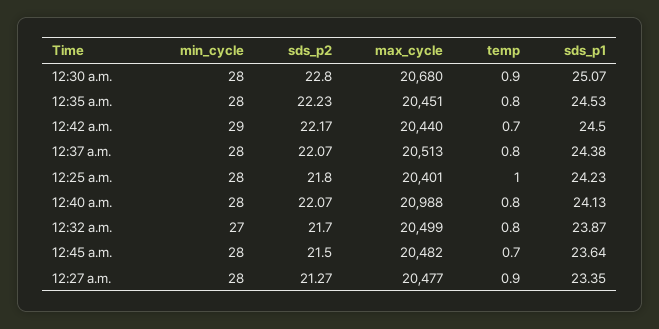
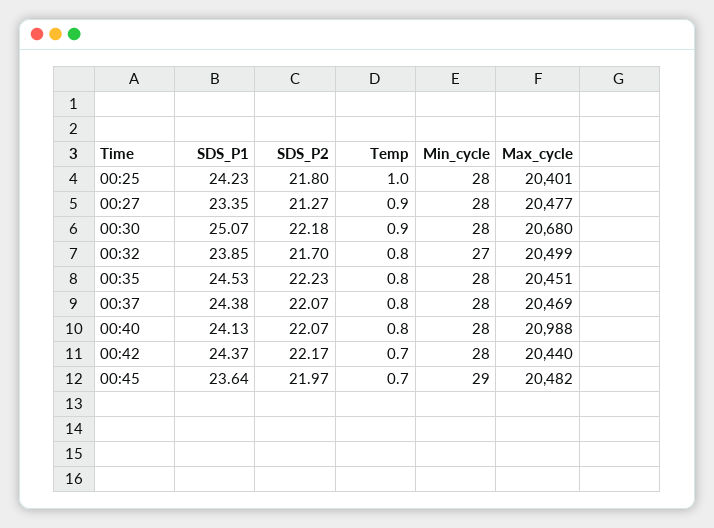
  {
    "min_cycle": {
      "12:30 a.m.": 28,
      "12:35 a.m.": 28,
-     "12:42 a.m.": 29,
+     "12:42 a.m.": 28,
      "12:37 a.m.": 28,
      "12:25 a.m.": 28,
      "12:40 a.m.": 28,
      "12:32 a.m.": 27,
-     "12:45 a.m.": 28,
+     "12:45 a.m.": 29,
      "12:27 a.m.": 28
    },
    "sds_p2": {
-     "12:30 a.m.": 22.8,
+     "12:30 a.m.": 22.18,
      "12:35 a.m.": 22.23,
      "12:42 a.m.": 22.17,
      "12:37 a.m.": 22.07,
      "12:25 a.m.": 21.8,
      "12:40 a.m.": 22.07,
      "12:32 a.m.": 21.7,
-     "12:45 a.m.": 21.5,
+     "12:45 a.m.": 21.97,
      "12:27 a.m.": 21.27
    },
    "max_cycle": {
      "12:30 a.m.": 20680,
      "12:35 a.m.": 20451,
      "12:42 a.m.": 20440,
-     "12:37 a.m.": 20513,
+     "12:37 a.m.": 20469,
      "12:25 a.m.": 20401,
      "12:40 a.m.": 20988,
      "12:32 a.m.": 20499,
      "12:45 a.m.": 20482,
      "12:27 a.m.": 20477
    },
    "temp": {
      "12:30 a.m.": 0.9,
      "12:35 a.m.": 0.8,
      "12:42 a.m.": 0.7,
      "12:37 a.m.": 0.8,
      "12:25 a.m.": 1,
      "12:40 a.m.": 0.8,
      "12:32 a.m.": 0.8,
      "12:45 a.m.": 0.7,
      "12:27 a.m.": 0.9
    },
    "sds_p1": {
      "12:30 a.m.": 25.07,
      "12:35 a.m.": 24.53,
-     "12:42 a.m.": 24.5,
+     "12:42 a.m.": 24.37,
      "12:37 a.m.": 24.38,
      "12:25 a.m.": 24.23,
      "12:40 a.m.": 24.13,
-     "12:32 a.m.": 23.87,
+     "12:32 a.m.": 23.85,
      "12:45 a.m.": 23.64,
      "12:27 a.m.": 23.35
    }
  }

